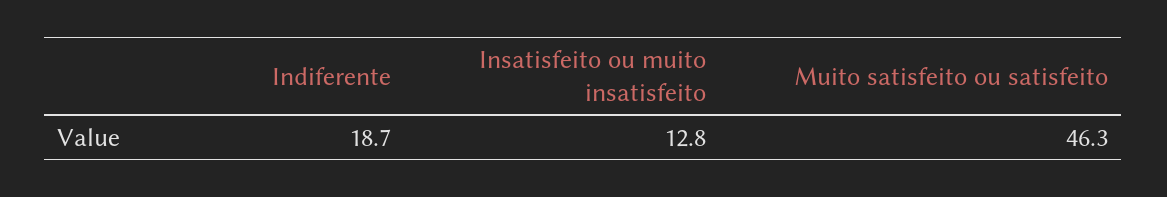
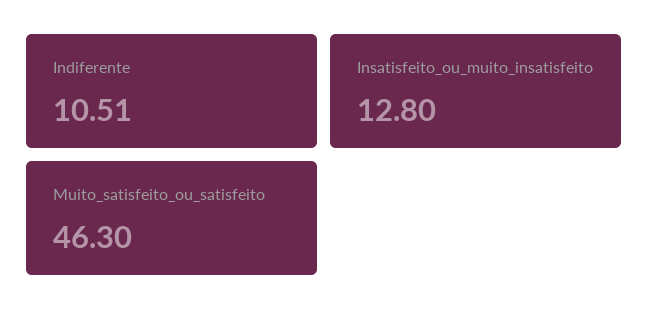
  {
-   "Indiferente": 18.7,
+   "Indiferente": 10.51,
    "Insatisfeito ou muito insatisfeito": 12.8,
    "Muito satisfeito ou satisfeito": 46.3
  }

